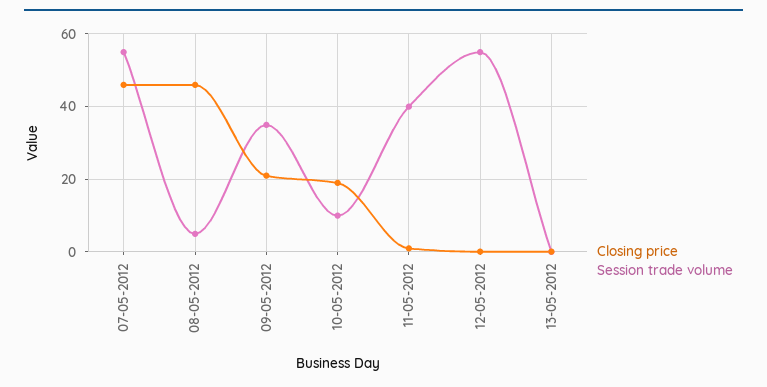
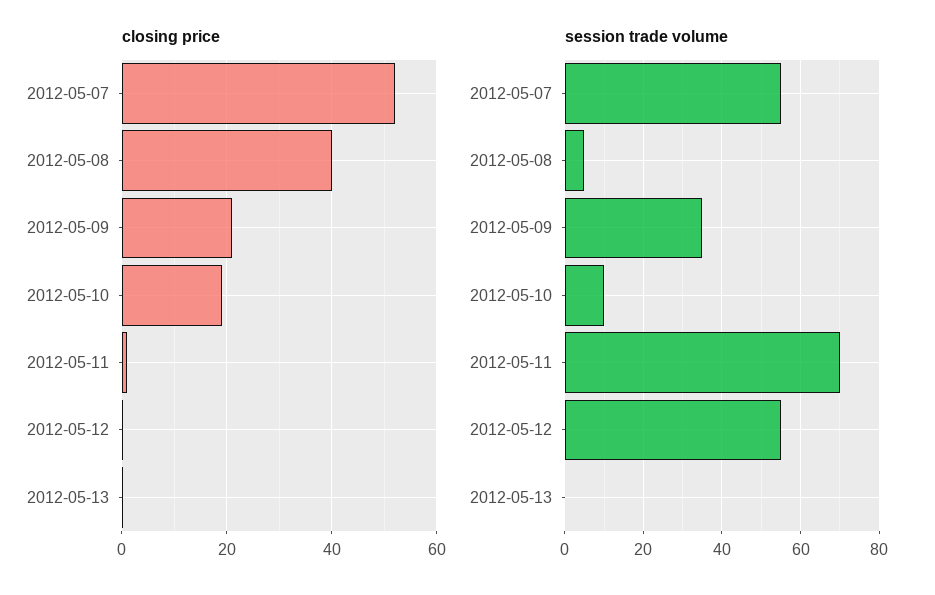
  {
    "Closing price": {
-     "07-05-2012": 46,
+     "07-05-2012": 52,
-     "08-05-2012": 46,
+     "08-05-2012": 40,
      "09-05-2012": 22,
      "10-05-2012": 20,
      "11-05-2012": 2,
      "12-05-2012": 0,
      "13-05-2012": 0
    },
    "Session trade volume": {
      "07-05-2012": 56,
      "08-05-2012": 6,
      "09-05-2012": 36,
      "10-05-2012": 10,
-     "11-05-2012": 40,
+     "11-05-2012": 70,
      "12-05-2012": 56,
      "13-05-2012": 0
    }
  }

